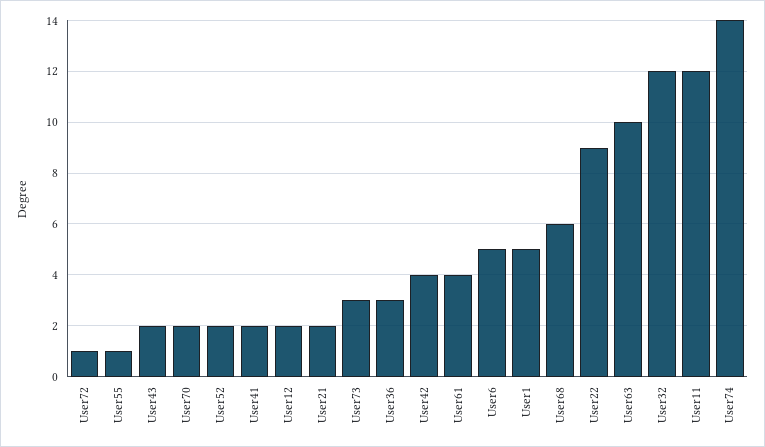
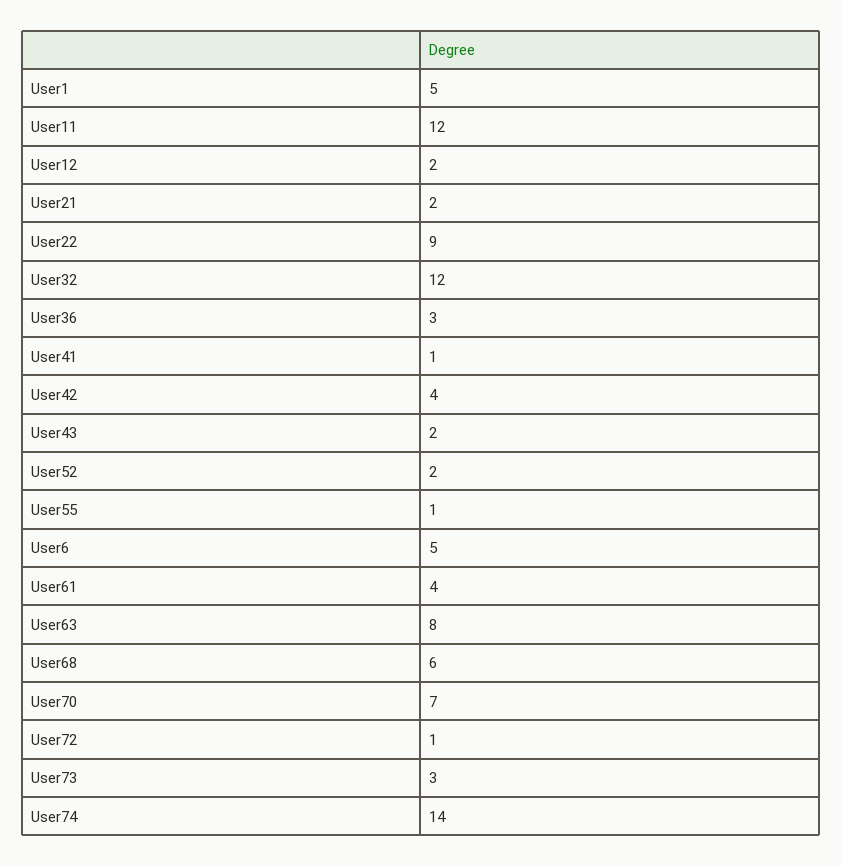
  {
    "User72": 1,
    "User55": 1,
    "User43": 2,
-   "User70": 2,
+   "User70": 7,
    "User52": 2,
-   "User41": 2,
+   "User41": 1,
    "User12": 2,
    "User21": 2,
    "User73": 3,
    "User36": 3,
    "User42": 4,
    "User61": 4,
    "User6": 5,
    "User1": 5,
    "User68": 6,
    "User22": 9,
-   "User63": 10,
+   "User63": 8,
    "User32": 12,
    "User11": 12,
    "User74": 14
  }

